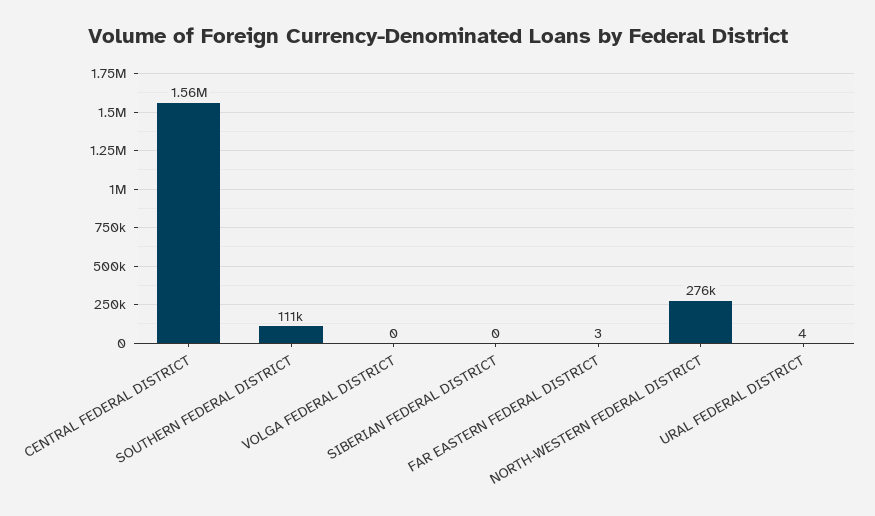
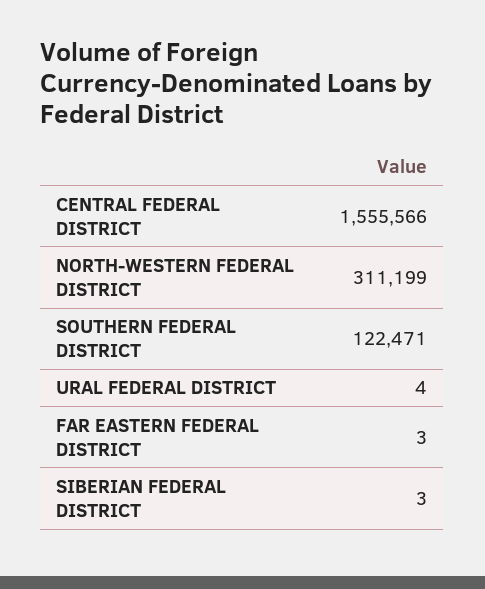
  {
    "CENTRAL FEDERAL DISTRICT": 1555566,
-   "SOUTHERN FEDERAL DISTRICT": 111000,
+   "SOUTHERN FEDERAL DISTRICT": 122471,
-   "VOLGA FEDERAL DISTRICT": 0,
-   "SIBERIAN FEDERAL DISTRICT": 0,
+   "SIBERIAN FEDERAL DISTRICT": 3,
    "FAR EASTERN FEDERAL DISTRICT": 3,
-   "NORTH-WESTERN FEDERAL DISTRICT": 276000,
+   "NORTH-WESTERN FEDERAL DISTRICT": 311199,
    "URAL FEDERAL DISTRICT": 4
  }

